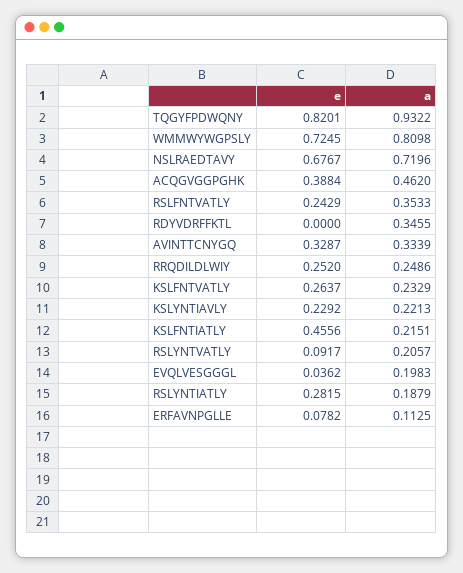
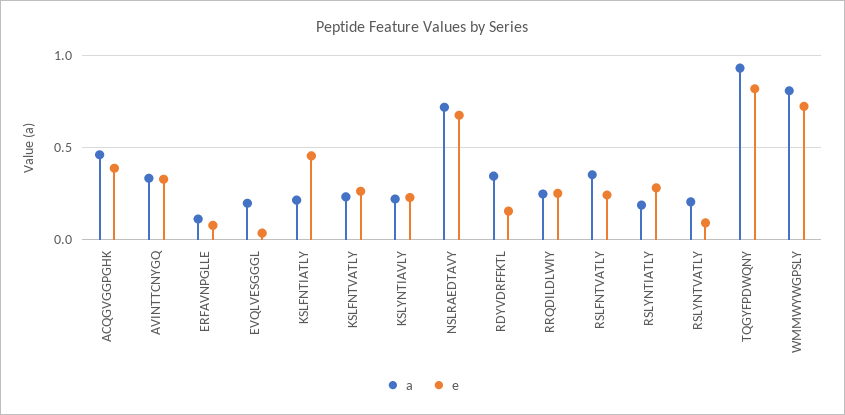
  {
    "e": {
      "TQGYFPDWQNY": 0.8201,
      "WMMWYWGPSLY": 0.7245,
      "NSLRAEDTAVY": 0.6767,
      "ACQGVGGPGHK": 0.3884,
      "RSLFNTVATLY": 0.2429,
-     "RDYVDRFFKTL": 0,
+     "RDYVDRFFKTL": 0.15,
      "AVINTTCNYGQ": 0.3287,
      "RRQDILDLWIY": 0.252,
      "KSLFNTVATLY": 0.2637,
      "KSLYNTIAVLY": 0.2292,
      "KSLFNTIATLY": 0.4556,
      "RSLYNTVATLY": 0.0917,
      "EVQLVESGGGL": 0.0362,
      "RSLYNTIATLY": 0.2815,
      "ERFAVNPGLLE": 0.0782
    },
    "a": {
      "TQGYFPDWQNY": 0.9322,
      "WMMWYWGPSLY": 0.8098,
      "NSLRAEDTAVY": 0.7196,
      "ACQGVGGPGHK": 0.462,
      "RSLFNTVATLY": 0.3533,
      "RDYVDRFFKTL": 0.3455,
      "AVINTTCNYGQ": 0.3339,
      "RRQDILDLWIY": 0.2486,
      "KSLFNTVATLY": 0.2329,
      "KSLYNTIAVLY": 0.2213,
      "KSLFNTIATLY": 0.2151,
      "RSLYNTVATLY": 0.2057,
      "EVQLVESGGGL": 0.1983,
      "RSLYNTIATLY": 0.1879,
      "ERFAVNPGLLE": 0.1125
    }
  }

